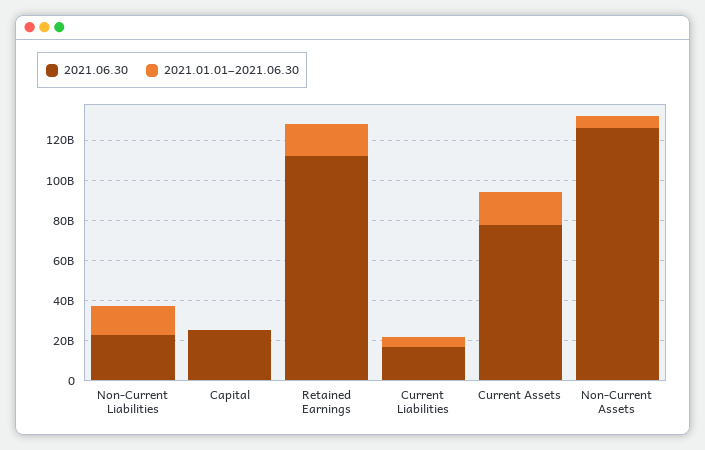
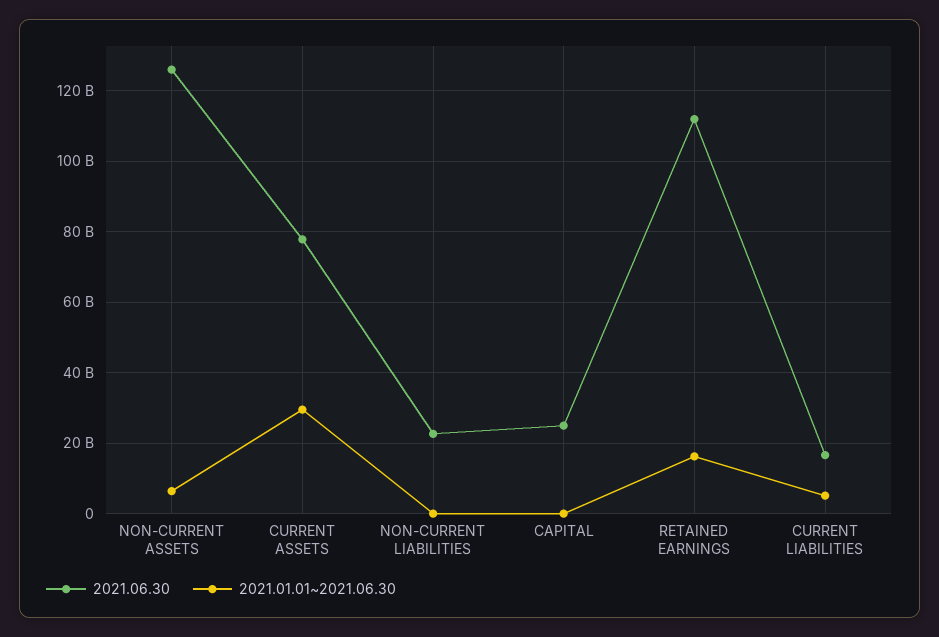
  {
    "2021.06.30": {
      "Non-Current Liabilities": 22000000000,
      "Capital": 26000000000,
      "Retained Earnings": 112000000000,
      "Current Liabilities": 16000000000,
      "Current Assets": 78000000000,
      "Non-Current Assets": 126000000000
    },
    "2021.01.01~2021.06.30": {
-     "Non-Current Liabilities": 15000000000,
+     "Non-Current Liabilities": 0,
      "Capital": 0,
      "Retained Earnings": 16000000000,
      "Current Liabilities": 6000000000,
-     "Current Assets": 15000000000,
+     "Current Assets": 30000000000,
      "Non-Current Assets": 6000000000
    }
  }

